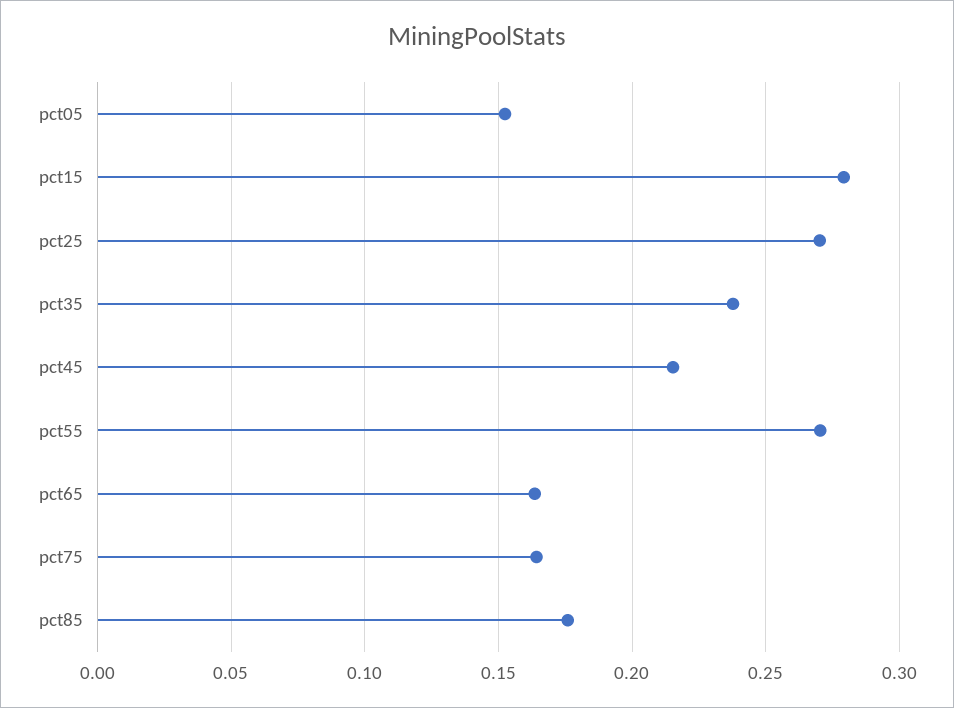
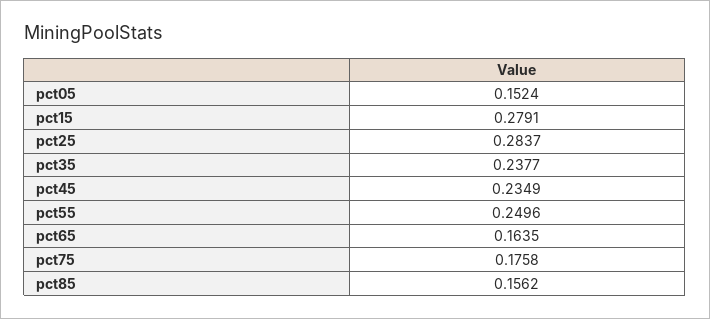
  {
    "pct05": 0.1524,
    "pct15": 0.2791,
-   "pct25": 0.27,
+   "pct25": 0.2837,
    "pct35": 0.2377,
-   "pct45": 0.215,
+   "pct45": 0.2349,
-   "pct55": 0.27,
+   "pct55": 0.2496,
    "pct65": 0.1635,
-   "pct75": 0.165,
+   "pct75": 0.1758,
-   "pct85": 0.175
+   "pct85": 0.1562
  }

